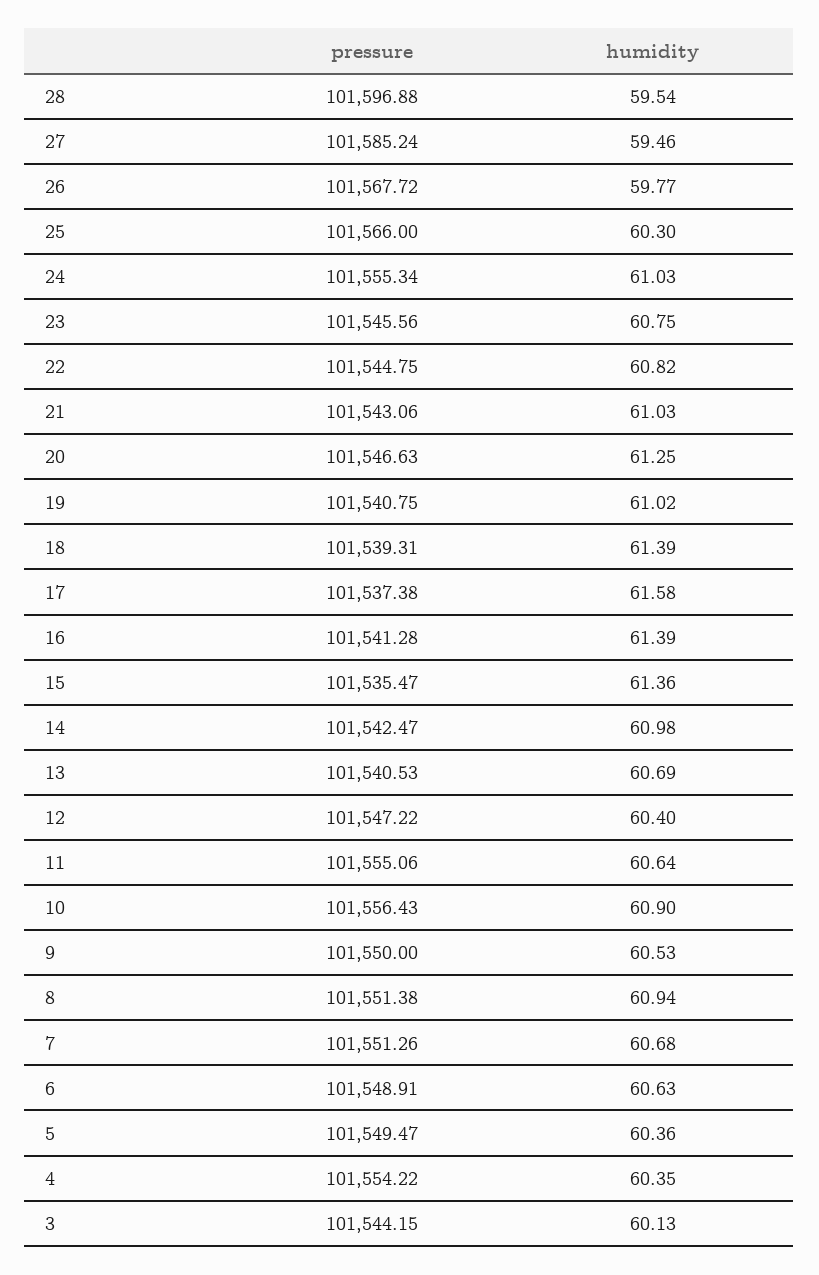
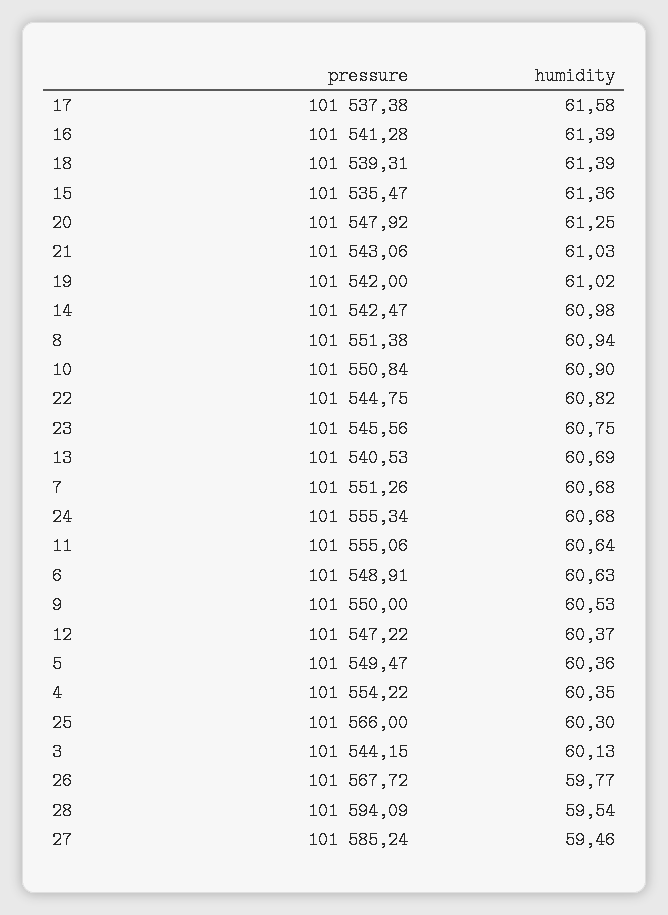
  {
    "pressure": {
-     "28": 101596.88,
+     "28": 101594.09,
      "27": 101585.24,
      "26": 101567.72,
      "25": 101566,
      "24": 101555.34,
      "23": 101545.56,
      "22": 101544.75,
      "21": 101543.06,
-     "20": 101546.63,
+     "20": 101547.92,
-     "19": 101540.75,
+     "19": 101542,
      "18": 101539.31,
      "17": 101537.38,
      "16": 101541.28,
      "15": 101535.47,
      "14": 101542.47,
      "13": 101540.53,
      "12": 101547.22,
      "11": 101555.06,
-     "10": 101556.43,
+     "10": 101550.84,
      "9": 101550,
      "8": 101551.38,
      "7": 101551.26,
      "6": 101548.91,
      "5": 101549.47,
      "4": 101554.22,
      "3": 101544.15
    },
    "humidity": {
      "28": 59.54,
      "27": 59.46,
      "26": 59.77,
      "25": 60.3,
-     "24": 61.03,
+     "24": 60.68,
      "23": 60.75,
      "22": 60.82,
      "21": 61.03,
      "20": 61.25,
      "19": 61.02,
      "18": 61.39,
      "17": 61.58,
      "16": 61.39,
      "15": 61.36,
      "14": 60.98,
      "13": 60.69,
-     "12": 60.4,
+     "12": 60.37,
      "11": 60.64,
      "10": 60.9,
      "9": 60.53,
      "8": 60.94,
      "7": 60.68,
      "6": 60.63,
      "5": 60.36,
      "4": 60.35,
      "3": 60.13
    }
  }

